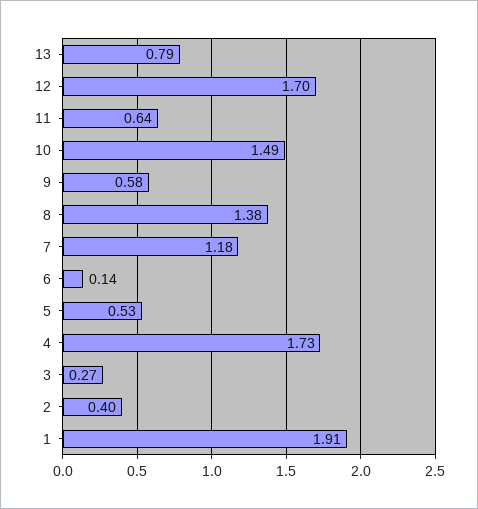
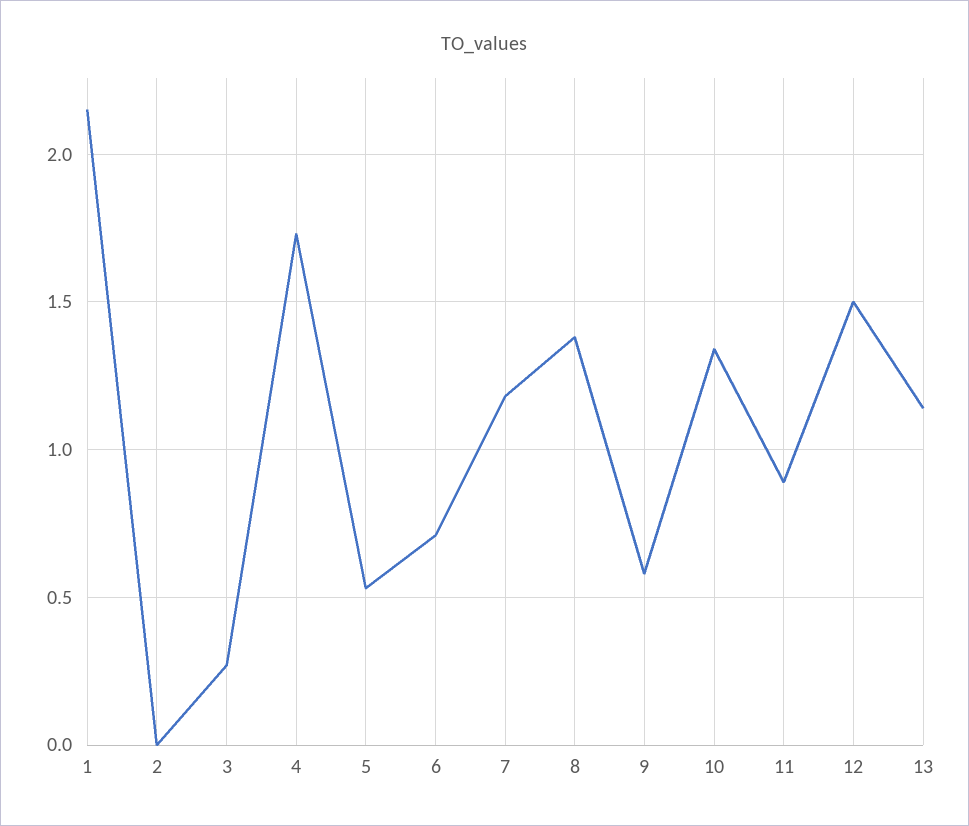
  {
-   "13": 0.79,
+   "13": 1.15,
-   "12": 1.7,
+   "12": 1.5,
-   "11": 0.64,
+   "11": 0.9,
-   "10": 1.49,
+   "10": 1.35,
    "9": 0.58,
    "8": 1.38,
    "7": 1.18,
-   "6": 0.14,
+   "6": 0.7,
    "5": 0.53,
    "4": 1.73,
    "3": 0.27,
-   "2": 0.4,
+   "2": 0,
-   "1": 1.91
+   "1": 2.15
  }

